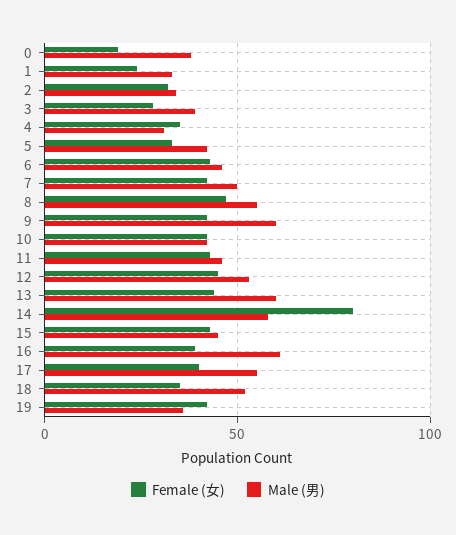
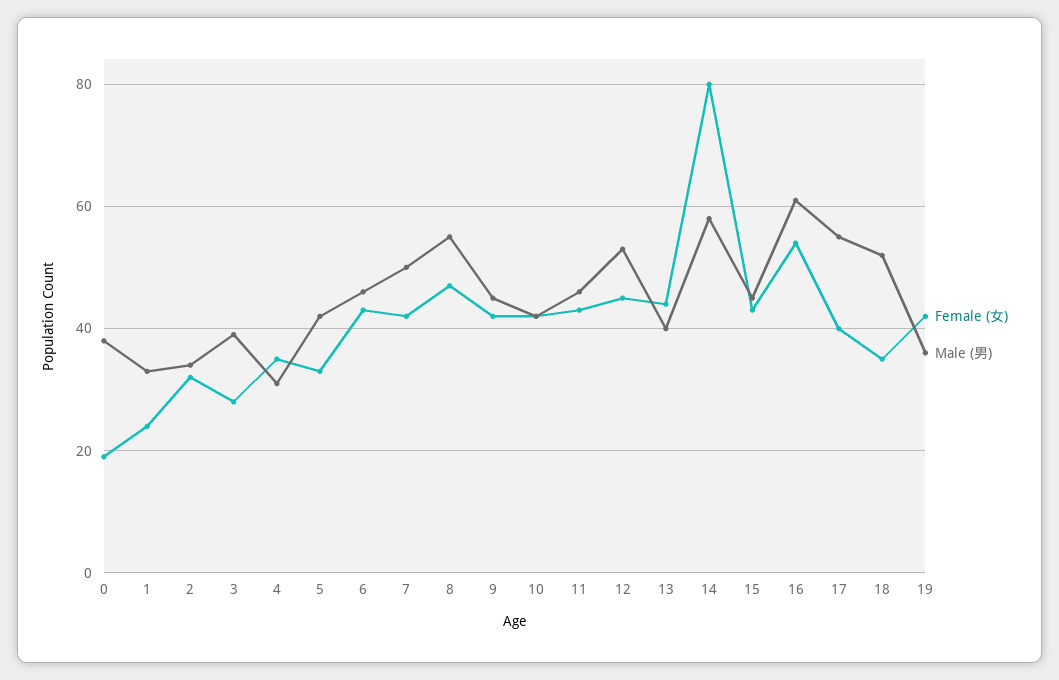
  {
    "Female (女)": {
      "0": 20,
      "1": 25,
      "2": 30,
      "3": 30,
      "4": 35,
      "5": 35,
      "6": 45,
      "7": 40,
      "8": 45,
      "9": 40,
      "10": 40,
      "11": 45,
      "12": 45,
      "13": 45,
      "14": 80,
      "15": 45,
-     "16": 40,
+     "16": 55,
      "17": 40,
      "18": 35,
      "19": 40
    },
    "Male (男)": {
      "0": 40,
      "1": 35,
      "2": 35,
      "3": 40,
      "4": 30,
      "5": 40,
      "6": 45,
      "7": 50,
      "8": 55,
-     "9": 60,
+     "9": 45,
      "10": 40,
      "11": 45,
      "12": 55,
-     "13": 60,
+     "13": 40,
      "14": 60,
      "15": 45,
      "16": 60,
      "17": 55,
      "18": 50,
      "19": 35
    }
  }

